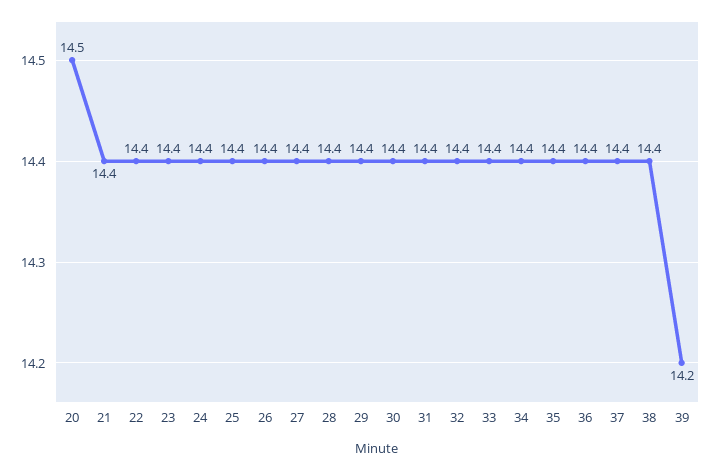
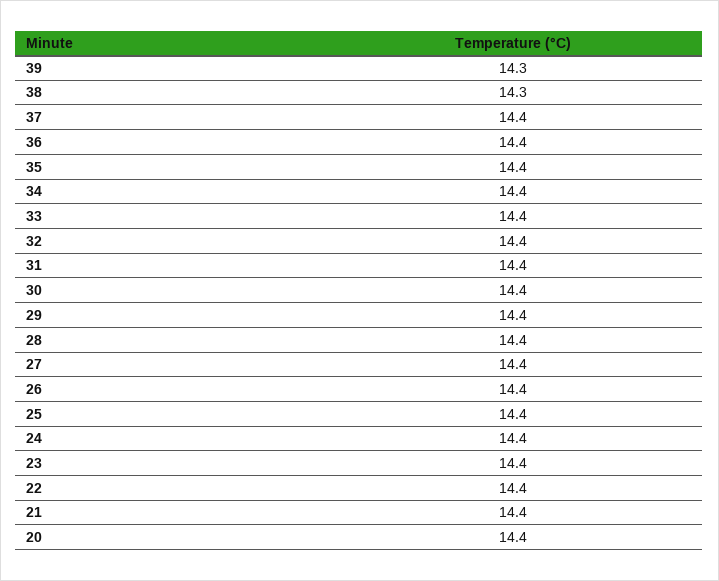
  {
-   "20": 14.5,
+   "20": 14.4,
    "21": 14.4,
    "22": 14.4,
    "23": 14.4,
    "24": 14.4,
    "25": 14.4,
    "26": 14.4,
    "27": 14.4,
    "28": 14.4,
    "29": 14.4,
    "30": 14.4,
    "31": 14.4,
    "32": 14.4,
    "33": 14.4,
    "34": 14.4,
    "35": 14.4,
    "36": 14.4,
    "37": 14.4,
-   "38": 14.4,
+   "38": 14.3,
-   "39": 14.2
+   "39": 14.3
  }

